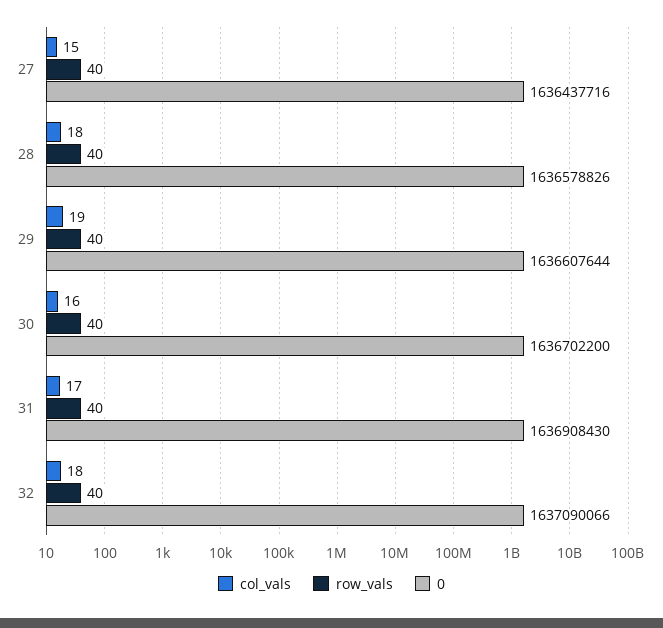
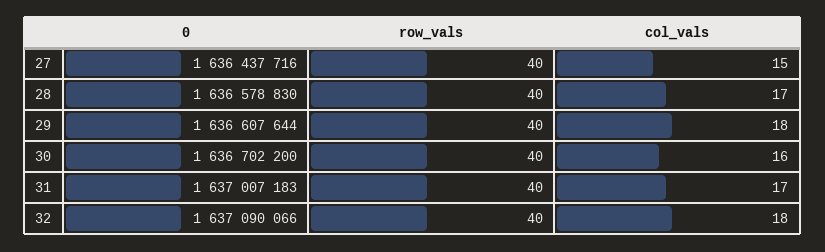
  {
    "col_vals": {
      "27": 15,
-     "28": 18,
+     "28": 17,
-     "29": 19,
+     "29": 18,
      "30": 16,
      "31": 17,
      "32": 18
    },
    "row_vals": {
      "27": 40,
      "28": 40,
      "29": 40,
      "30": 40,
      "31": 40,
      "32": 40
    },
    "0": {
      "27": 1636437716,
-     "28": 1636578826,
+     "28": 1636578830,
      "29": 1636607644,
      "30": 1636702200,
-     "31": 1636908430,
+     "31": 1637007183,
      "32": 1637090066
    }
  }

